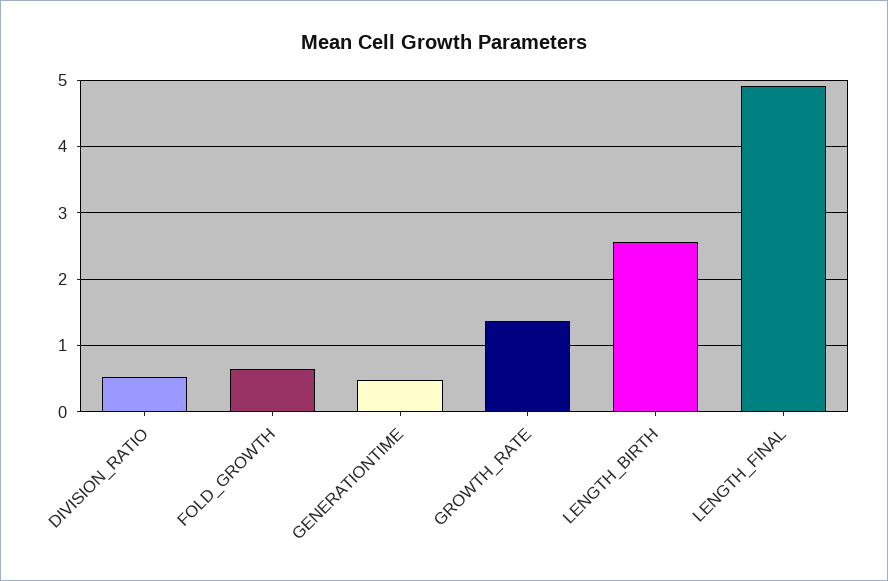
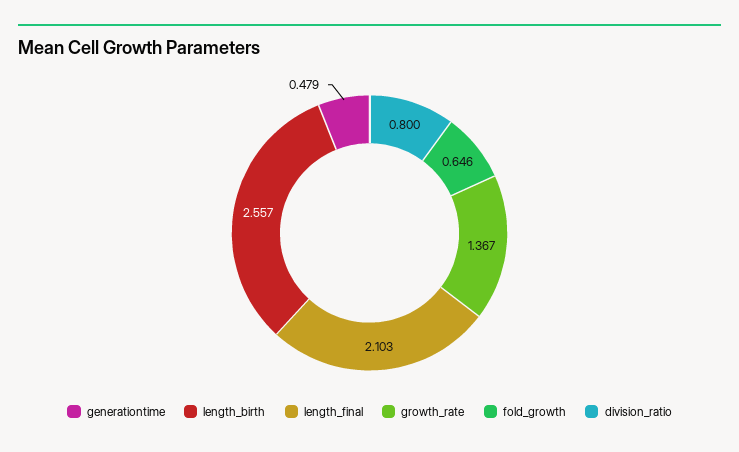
  {
-   "DIVISION_RATIO": 0.5,
+   "DIVISION_RATIO": 0.8,
    "FOLD_GROWTH": 0.646,
    "GENERATIONTIME": 0.479,
    "GROWTH_RATE": 1.367,
    "LENGTH_BIRTH": 2.557,
-   "LENGTH_FINAL": 4.9
+   "LENGTH_FINAL": 2.103
  }

